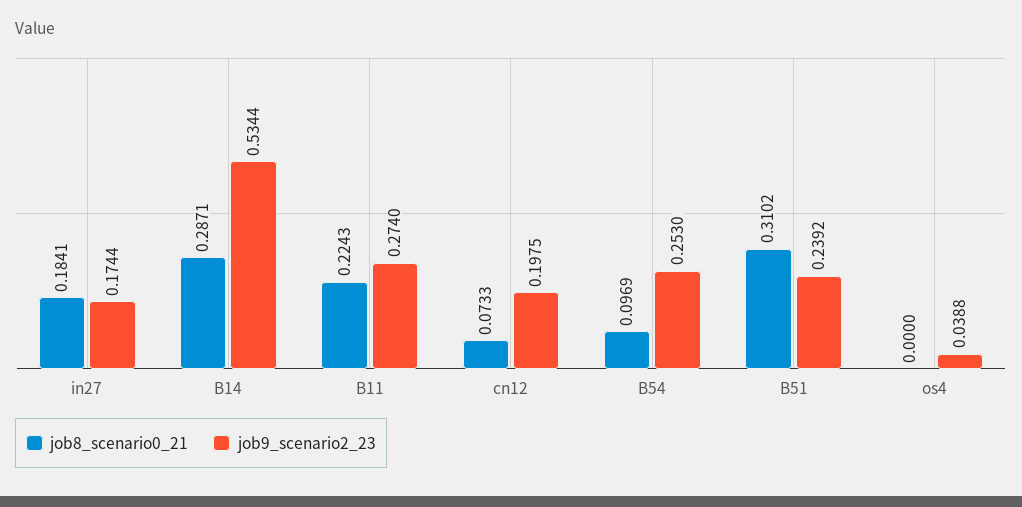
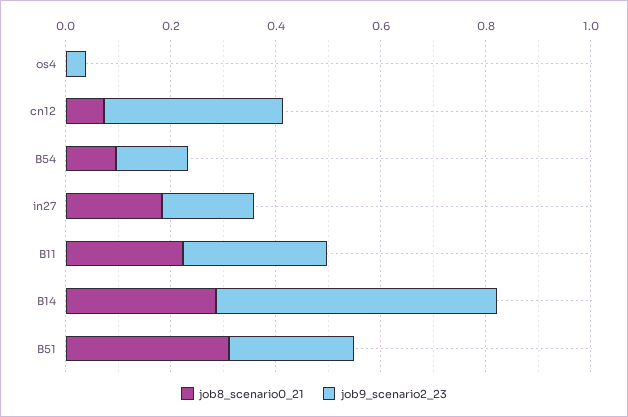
  {
    "job8_scenario0_21": {
      "in27": 0.1841,
      "B14": 0.2871,
      "B11": 0.2243,
      "cn12": 0.0733,
      "B54": 0.0969,
      "B51": 0.3102,
      "os4": 0
    },
    "job9_scenario2_23": {
      "in27": 0.1744,
      "B14": 0.5344,
      "B11": 0.274,
-     "cn12": 0.1975,
+     "cn12": 0.35,
-     "B54": 0.253,
+     "B54": 0.15,
      "B51": 0.2392,
      "os4": 0.0388
    }
  }

